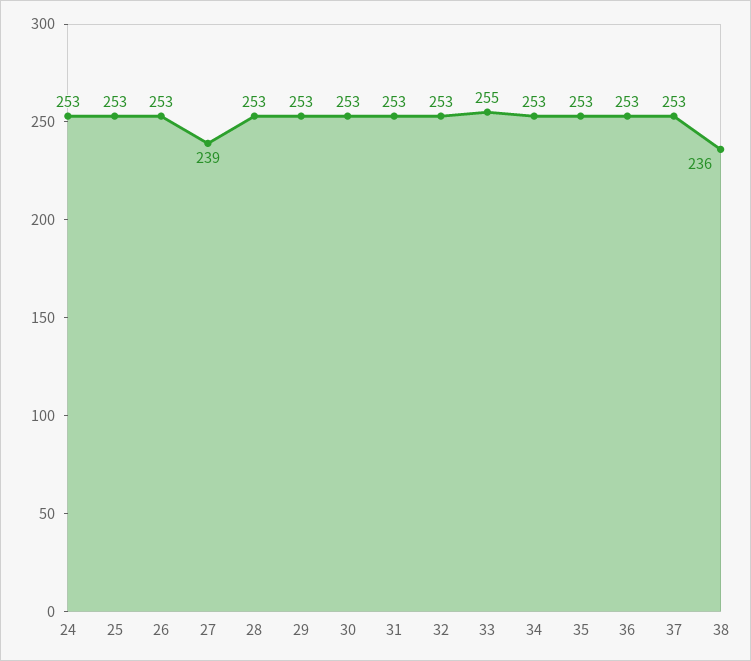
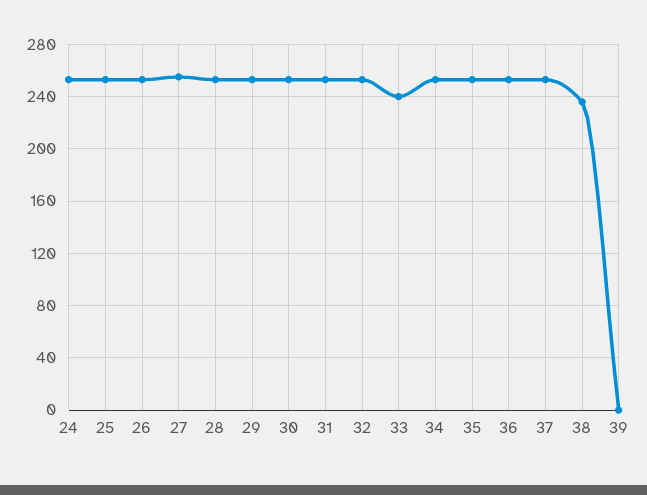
  {
    "24": 253,
    "25": 253,
    "26": 253,
-   "27": 239,
+   "27": 255,
    "28": 253,
    "29": 253,
    "30": 253,
    "31": 253,
    "32": 253,
-   "33": 255,
+   "33": 240,
    "34": 253,
    "35": 253,
    "36": 253,
    "37": 253,
-   "38": 236
+   "38": 236,
+   "39": 0
  }

